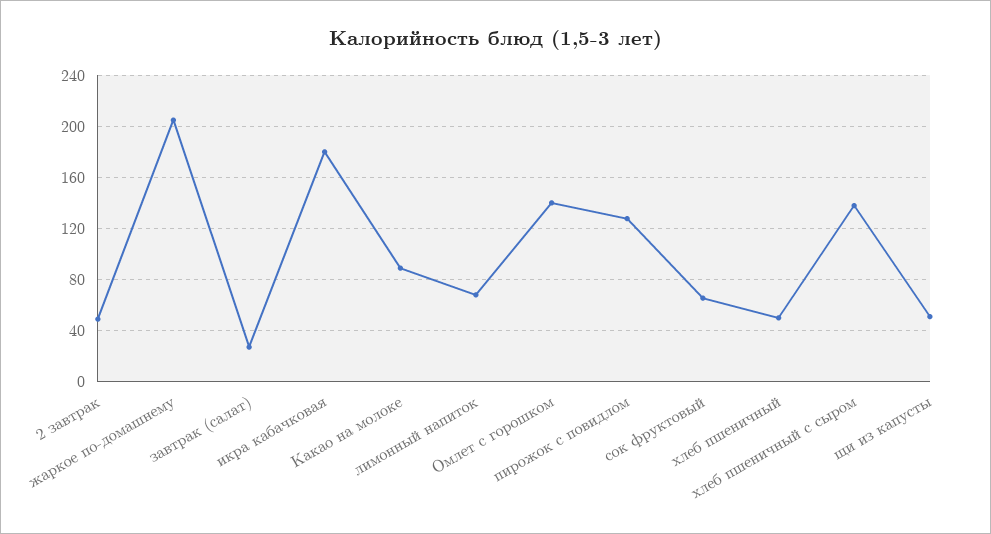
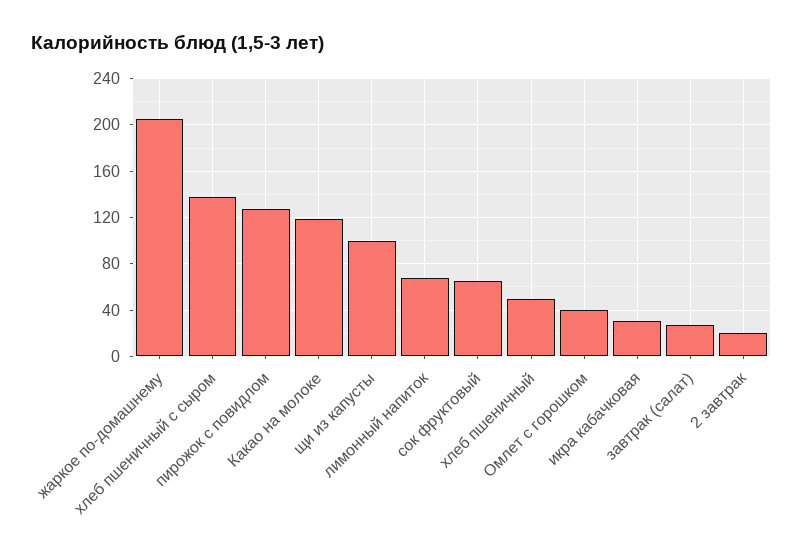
  {
-   "2 завтрак": 50,
+   "2 завтрак": 20,
    "жаркое по-домашнему": 205,
    "завтрак (салат)": 25,
-   "икра кабачковая": 180,
+   "икра кабачковая": 30,
-   "Какао на молоке": 90,
+   "Какао на молоке": 120,
    "лимонный напиток": 70,
-   "Омлет с горошком": 140,
+   "Омлет с горошком": 40,
    "пирожок с повидлом": 130,
    "сок фруктовый": 65,
    "хлеб пшеничный": 50,
    "хлеб пшеничный с сыром": 140,
-   "щи из капусты": 50
+   "щи из капусты": 100
  }

